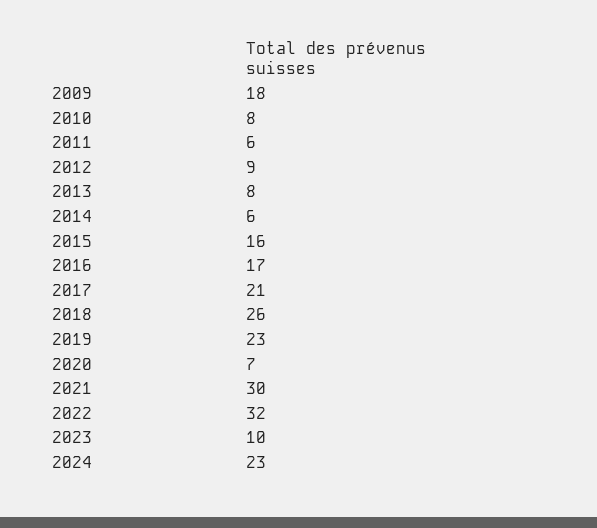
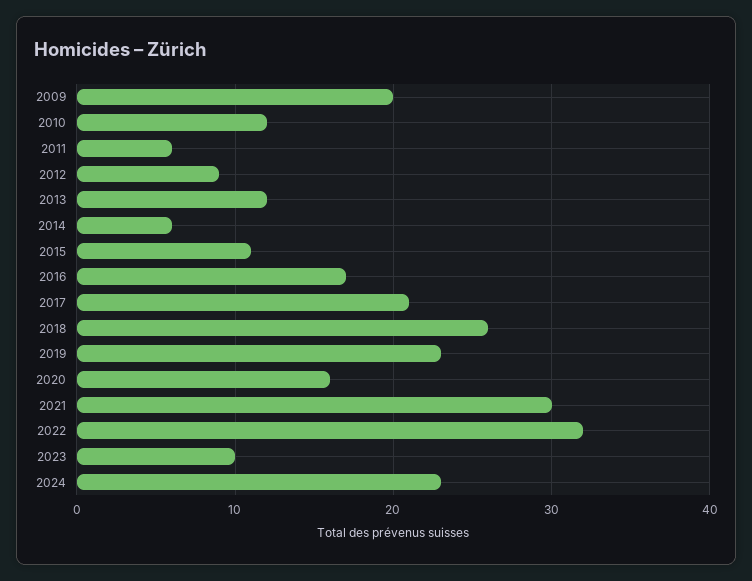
  {
-   "2009": 18,
+   "2009": 20,
-   "2010": 8,
+   "2010": 12,
    "2011": 6,
    "2012": 9,
-   "2013": 8,
+   "2013": 12,
    "2014": 6,
-   "2015": 16,
+   "2015": 11,
    "2016": 17,
    "2017": 21,
    "2018": 26,
    "2019": 23,
-   "2020": 7,
+   "2020": 16,
    "2021": 30,
    "2022": 32,
    "2023": 10,
    "2024": 23
  }

